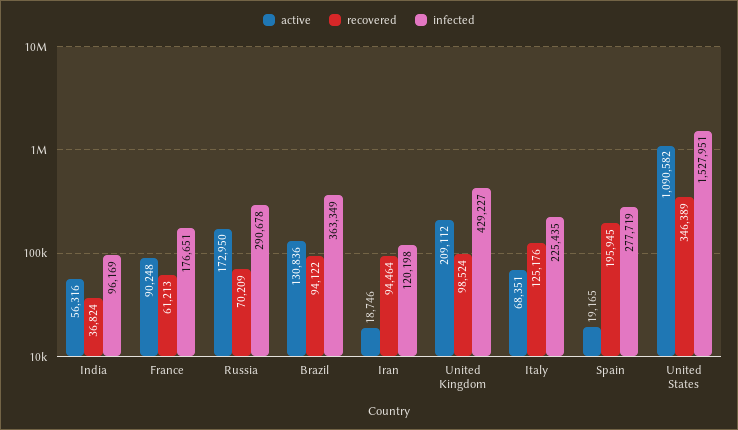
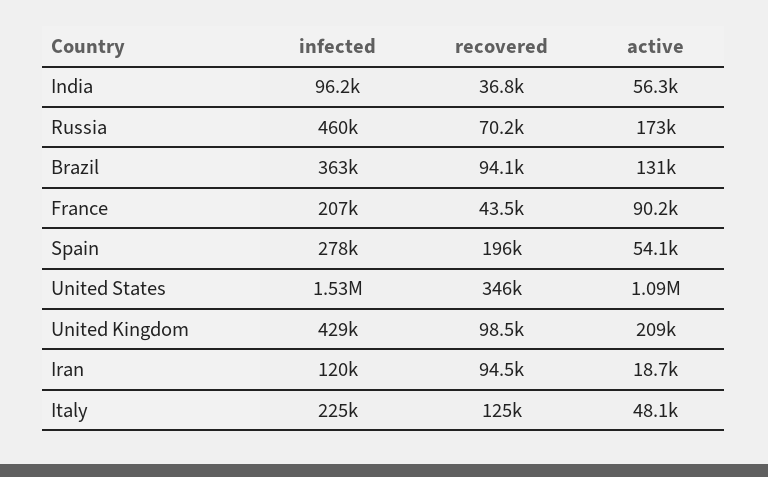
  {
    "active": {
      "India": 56316,
      "France": 90248,
      "Russia": 172950,
      "Brazil": 130836,
      "Iran": 18746,
      "United Kingdom": 209112,
-     "Italy": 68351,
+     "Italy": 48100,
-     "Spain": 19165,
+     "Spain": 54100,
      "United States": 1090582
    },
    "recovered": {
      "India": 36824,
-     "France": 61213,
+     "France": 43500,
      "Russia": 70209,
      "Brazil": 94122,
      "Iran": 94464,
      "United Kingdom": 98524,
      "Italy": 125176,
      "Spain": 195945,
      "United States": 346389
    },
    "infected": {
      "India": 96169,
-     "France": 176651,
+     "France": 207000,
-     "Russia": 290678,
+     "Russia": 460000,
      "Brazil": 363349,
      "Iran": 120198,
      "United Kingdom": 429227,
      "Italy": 225435,
      "Spain": 277719,
      "United States": 1527951
    }
  }

